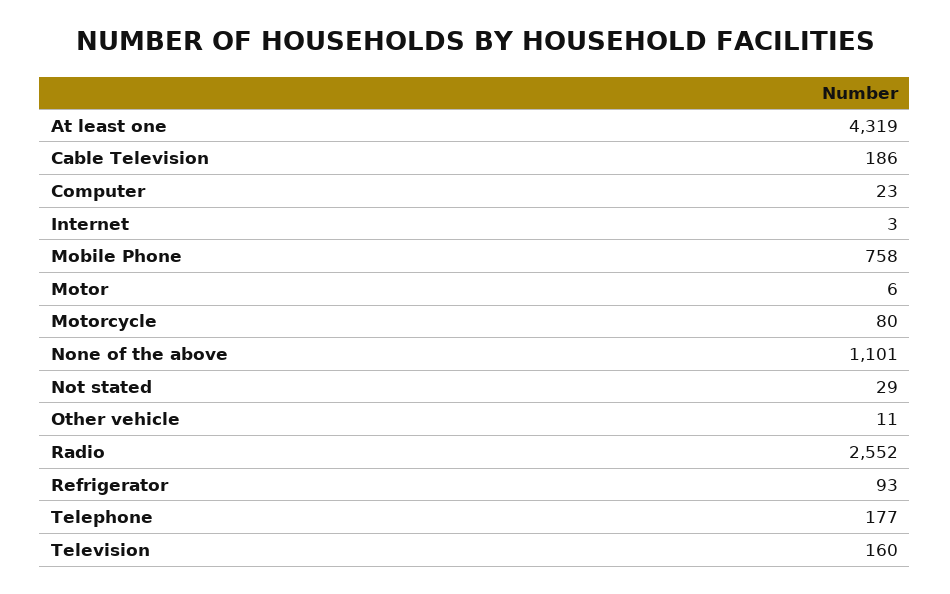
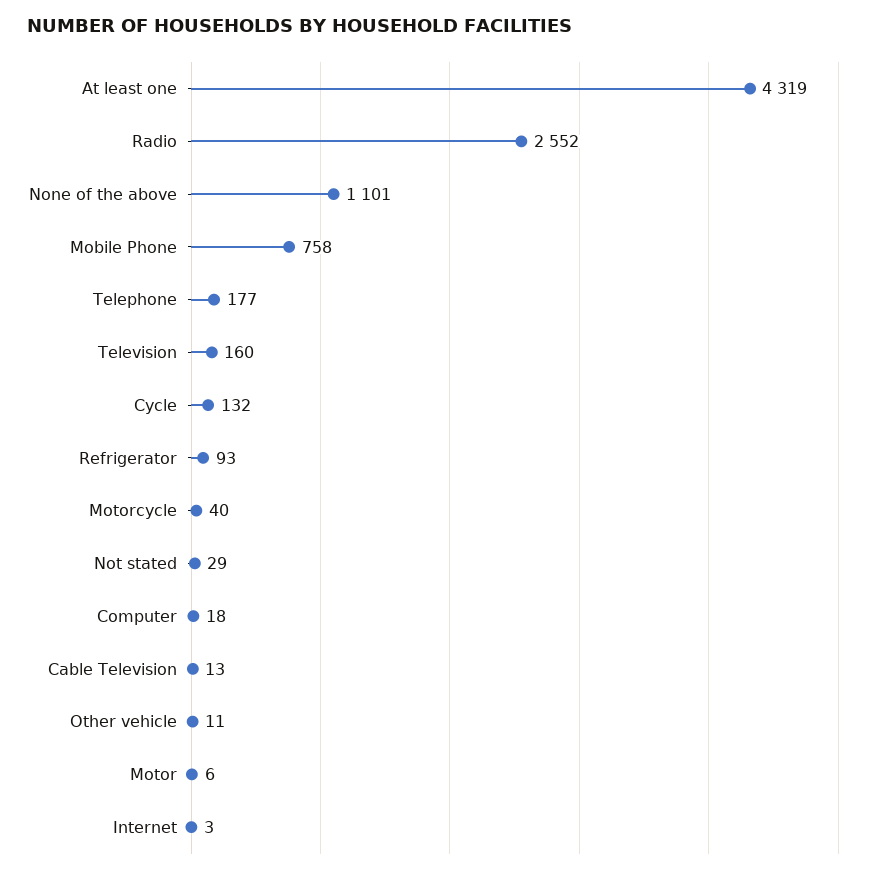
  {
    "At least one": 4319,
-   "Cable Television": 186,
+   "Cable Television": 13,
-   "Computer": 23,
+   "Computer": 18,
    "Internet": 3,
    "Mobile Phone": 758,
    "Motor": 6,
-   "Motorcycle": 80,
+   "Motorcycle": 40,
    "None of the above": 1101,
    "Not stated": 29,
    "Other vehicle": 11,
    "Radio": 2552,
    "Refrigerator": 93,
    "Telephone": 177,
-   "Television": 160
+   "Television": 160,
+   "Cycle": 132
  }

